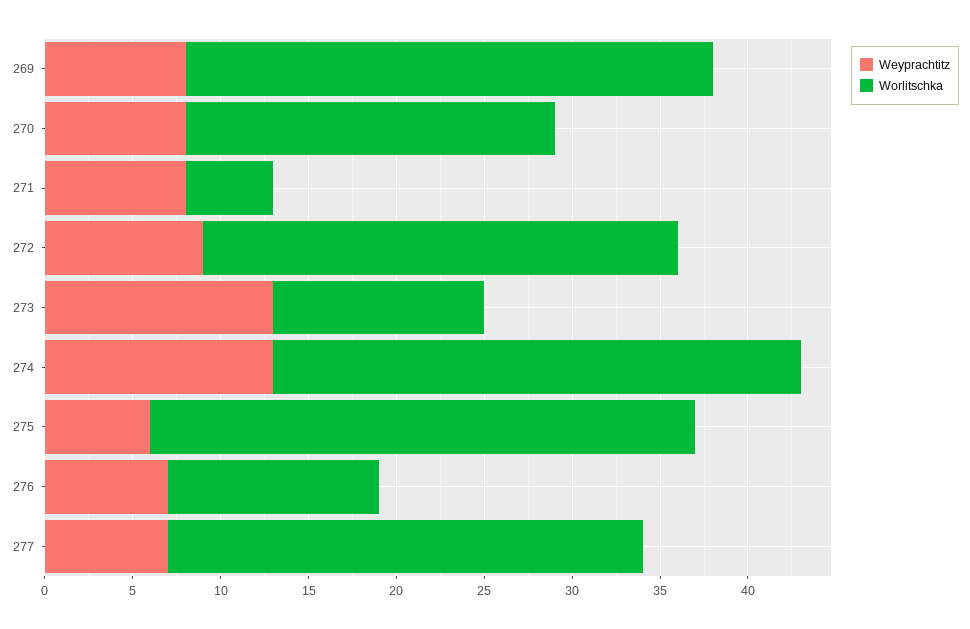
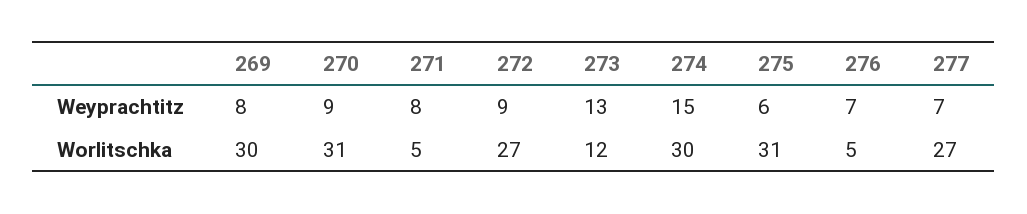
  {
    "Weyprachtitz": {
      "269": 8,
-     "270": 8,
+     "270": 9,
      "271": 8,
      "272": 9,
      "273": 13,
-     "274": 13,
+     "274": 15,
      "275": 6,
      "276": 7,
      "277": 7
    },
    "Worlitschka": {
      "269": 30,
-     "270": 21,
+     "270": 31,
      "271": 5,
      "272": 27,
      "273": 12,
      "274": 30,
      "275": 31,
-     "276": 12,
+     "276": 5,
      "277": 27
    }
  }

